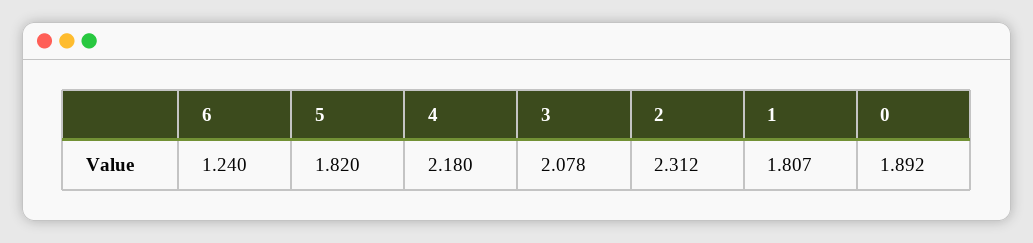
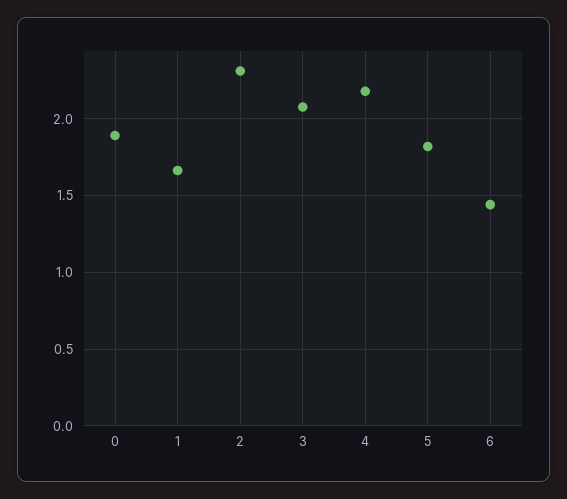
  {
-   "6": 1.24,
+   "6": 1.45,
    "5": 1.82,
    "4": 2.18,
    "3": 2.078,
    "2": 2.312,
-   "1": 1.807,
+   "1": 1.65,
    "0": 1.892
  }

